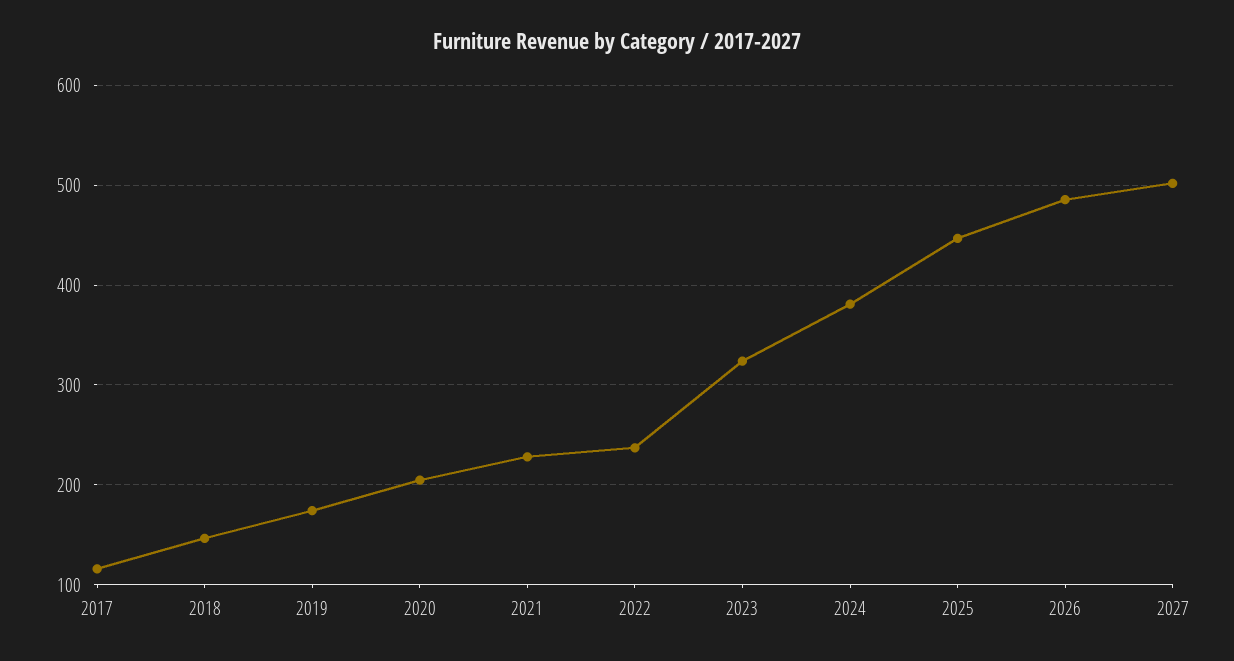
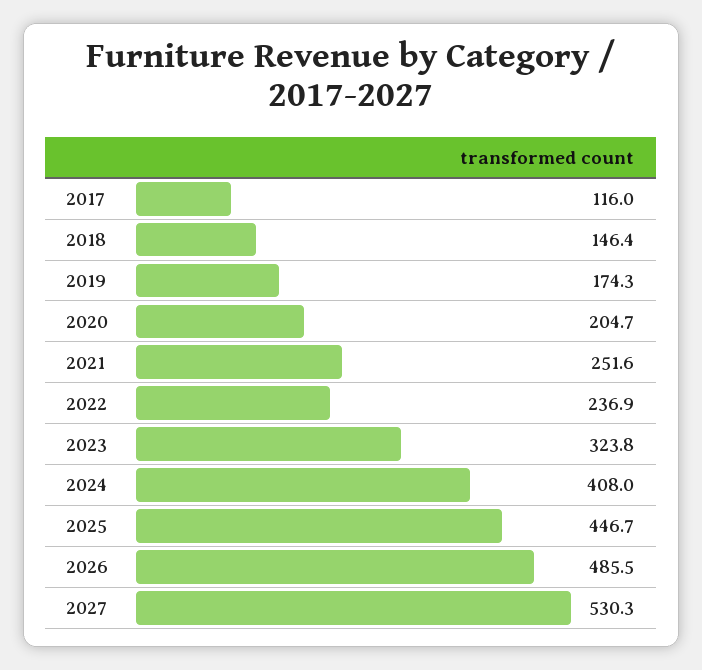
  {
    "2017": 116,
    "2018": 146.4,
    "2019": 174.3,
    "2020": 204.7,
-   "2021": 230,
+   "2021": 251.6,
    "2022": 236.9,
    "2023": 323.8,
-   "2024": 380,
+   "2024": 408,
    "2025": 446.7,
    "2026": 485.5,
-   "2027": 500
+   "2027": 530.3
  }

